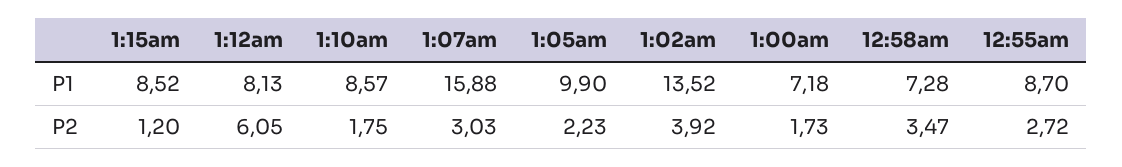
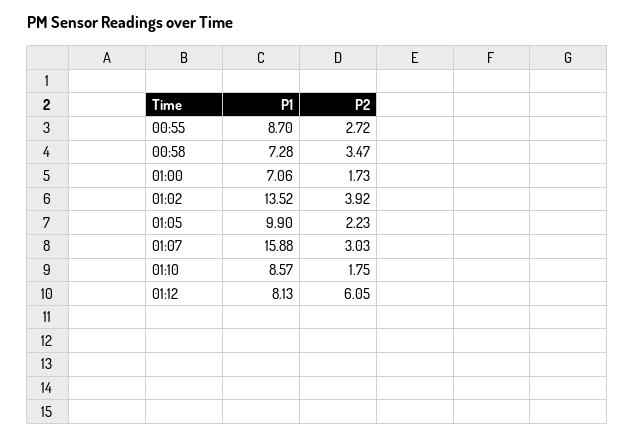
  {
-   "1:15am": {
-     "P1": 8.52,
-     "P2": 1.2
-   },
    "1:12am": {
      "P1": 8.13,
      "P2": 6.05
    },
    "1:10am": {
      "P1": 8.57,
      "P2": 1.75
    },
    "1:07am": {
      "P1": 15.88,
      "P2": 3.03
    },
    "1:05am": {
      "P1": 9.9,
      "P2": 2.23
    },
    "1:02am": {
      "P1": 13.52,
      "P2": 3.92
    },
    "1:00am": {
-     "P1": 7.18,
+     "P1": 7.06,
      "P2": 1.73
    },
    "12:58am": {
      "P1": 7.28,
      "P2": 3.47
    },
    "12:55am": {
      "P1": 8.7,
      "P2": 2.72
    }
  }

